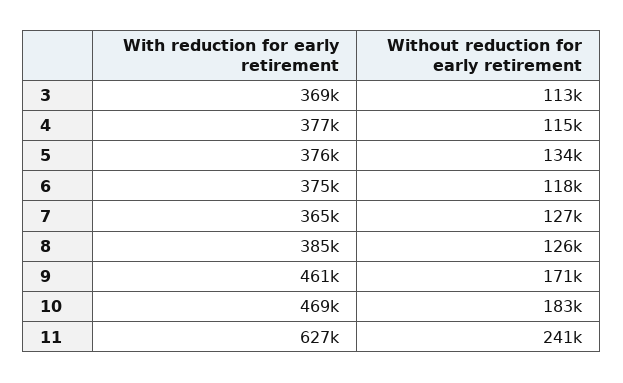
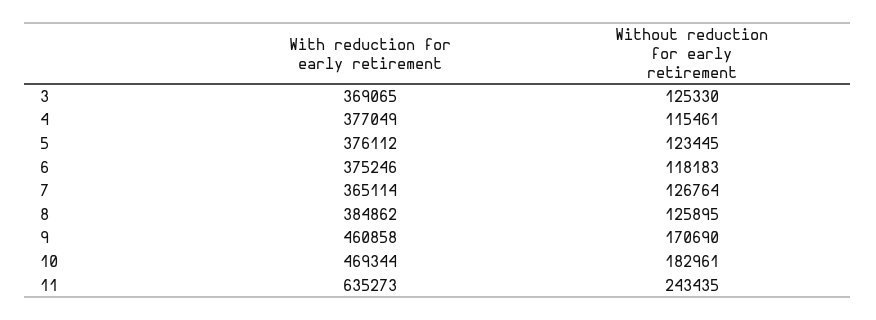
  {
    "With reduction for early retirement": {
      "3": 369065,
      "4": 377049,
      "5": 376112,
      "6": 375246,
      "7": 365114,
      "8": 384862,
      "9": 460858,
      "10": 469344,
-     "11": 627000
+     "11": 635273
    },
    "Without reduction for early retirement": {
-     "3": 113000,
+     "3": 125330,
      "4": 115461,
-     "5": 134000,
+     "5": 123445,
      "6": 118183,
      "7": 126764,
      "8": 125895,
      "9": 170690,
      "10": 182961,
-     "11": 241000
+     "11": 243435
    }
  }

